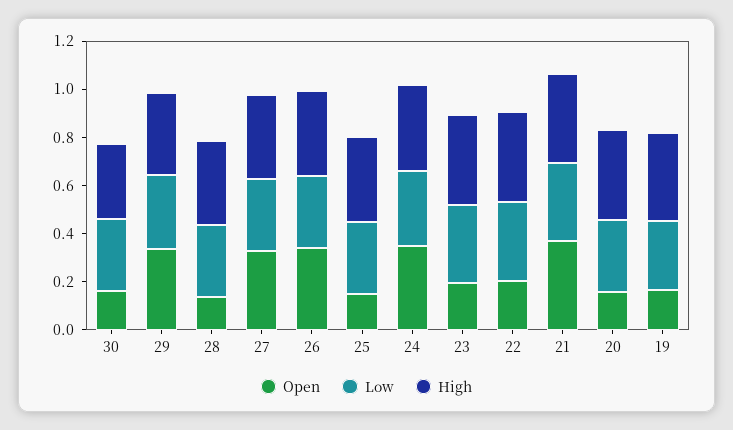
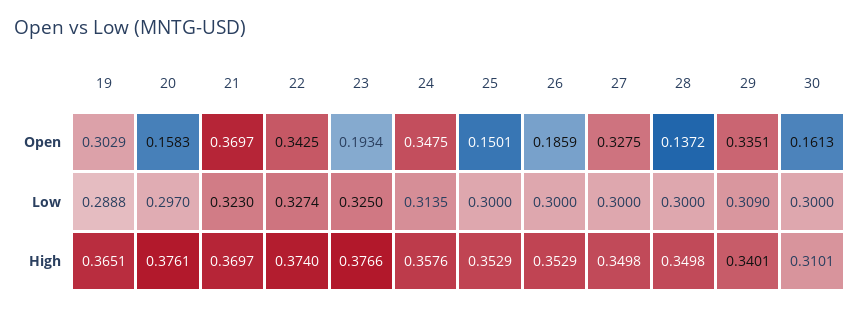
  {
    "Open": {
      "30": 0.1613,
      "29": 0.3351,
      "28": 0.1372,
      "27": 0.3275,
-     "26": 0.35,
+     "26": 0.1859,
      "25": 0.1501,
      "24": 0.3475,
      "23": 0.1934,
-     "22": 0.2,
+     "22": 0.3425,
      "21": 0.3697,
      "20": 0.1583,
-     "19": 0.15
+     "19": 0.3029
    },
    "Low": {
      "30": 0.3,
      "29": 0.309,
      "28": 0.3,
      "27": 0.3,
      "26": 0.3,
      "25": 0.3,
      "24": 0.3135,
      "23": 0.325,
      "22": 0.3274,
      "21": 0.323,
      "20": 0.297,
      "19": 0.2888
    },
    "High": {
      "30": 0.3101,
      "29": 0.3401,
      "28": 0.3498,
      "27": 0.3498,
      "26": 0.3529,
      "25": 0.3529,
      "24": 0.3576,
      "23": 0.3766,
      "22": 0.374,
      "21": 0.3697,
      "20": 0.3761,
      "19": 0.3651
    }
  }

